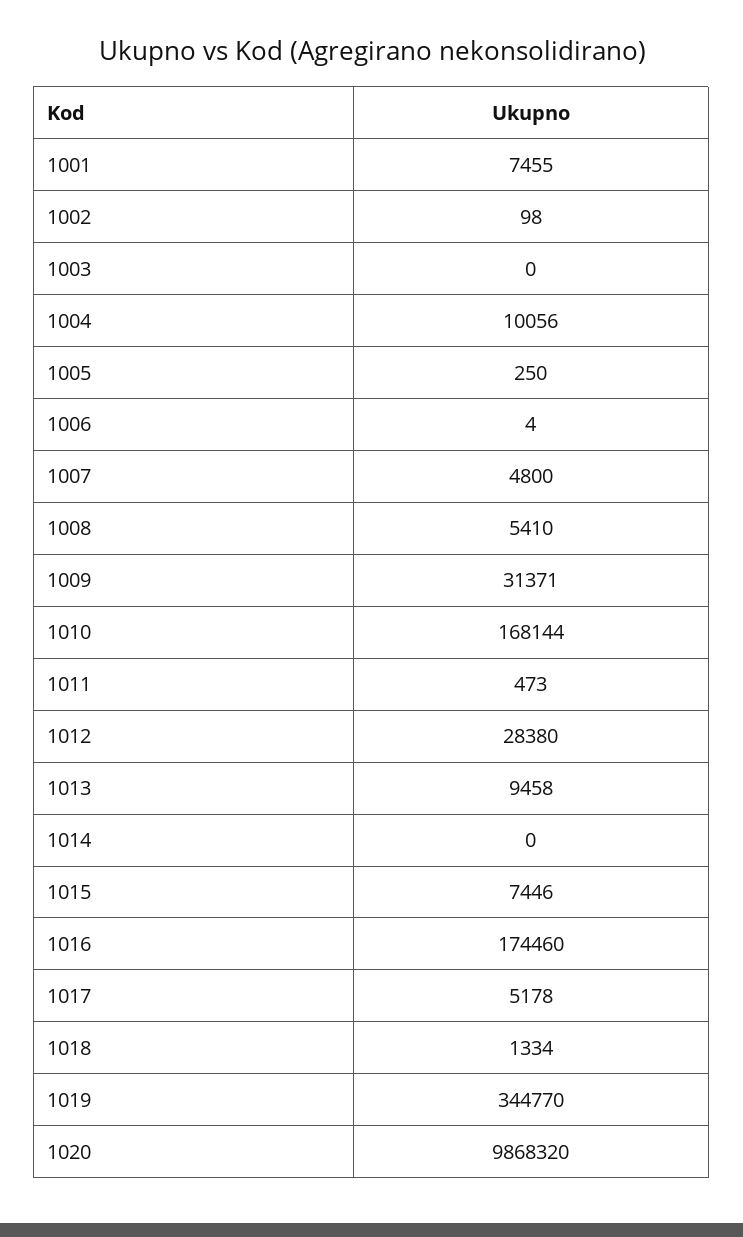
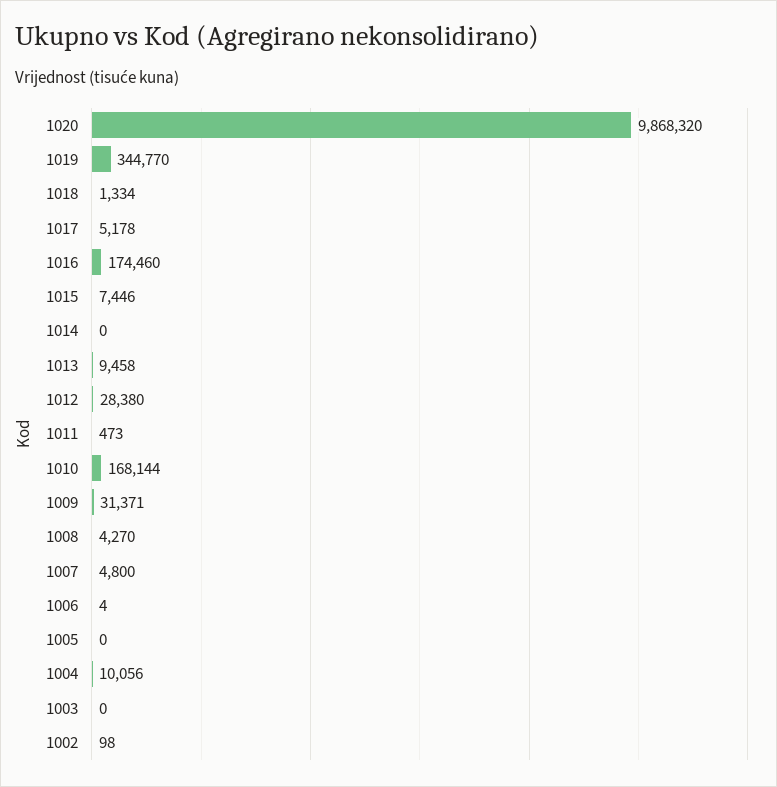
  {
-   "1001": 7455,
    "1002": 98,
    "1003": 0,
    "1004": 10056,
-   "1005": 250,
+   "1005": 0,
    "1006": 4,
    "1007": 4800,
-   "1008": 5410,
+   "1008": 4270,
    "1009": 31371,
    "1010": 168144,
    "1011": 473,
    "1012": 28380,
    "1013": 9458,
    "1014": 0,
    "1015": 7446,
    "1016": 174460,
    "1017": 5178,
    "1018": 1334,
    "1019": 344770,
    "1020": 9868320
  }

